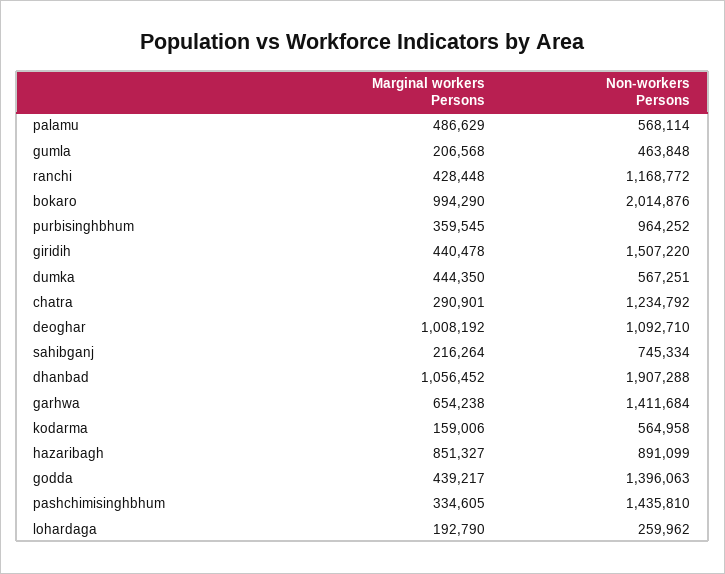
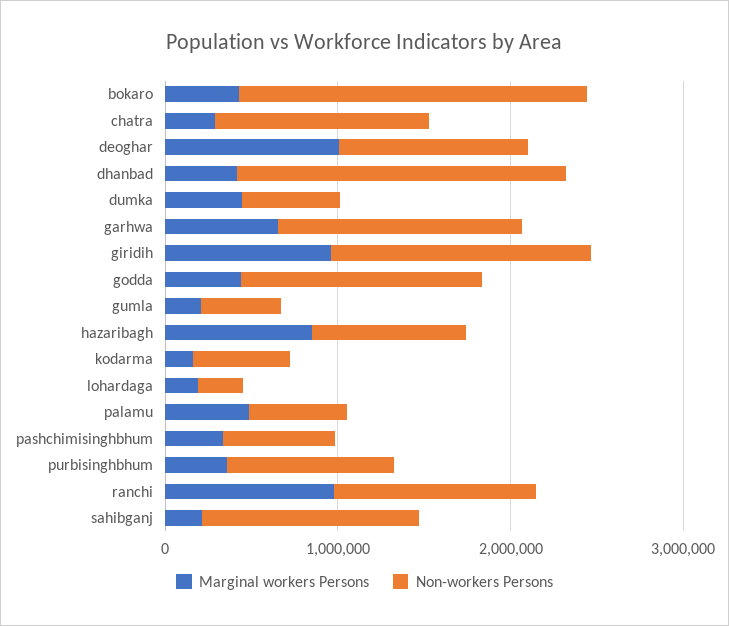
  {
    "Marginal workers Persons": {
      "palamu": 486629,
      "gumla": 206568,
-     "ranchi": 428448,
+     "ranchi": 1000000,
-     "bokaro": 994290,
+     "bokaro": 400000,
      "purbisinghbhum": 359545,
-     "giridih": 440478,
+     "giridih": 1000000,
      "dumka": 444350,
      "chatra": 290901,
      "deoghar": 1008192,
      "sahibganj": 216264,
-     "dhanbad": 1056452,
+     "dhanbad": 400000,
      "garhwa": 654238,
      "kodarma": 159006,
      "hazaribagh": 851327,
      "godda": 439217,
      "pashchimisinghbhum": 334605,
      "lohardaga": 192790
    },
    "Non-workers Persons": {
      "palamu": 568114,
      "gumla": 463848,
      "ranchi": 1168772,
      "bokaro": 2014876,
      "purbisinghbhum": 964252,
      "giridih": 1507220,
      "dumka": 567251,
      "chatra": 1234792,
      "deoghar": 1092710,
-     "sahibganj": 745334,
+     "sahibganj": 1200000,
      "dhanbad": 1907288,
      "garhwa": 1411684,
      "kodarma": 564958,
      "hazaribagh": 891099,
      "godda": 1396063,
-     "pashchimisinghbhum": 1435810,
+     "pashchimisinghbhum": 600000,
      "lohardaga": 259962
    }
  }

